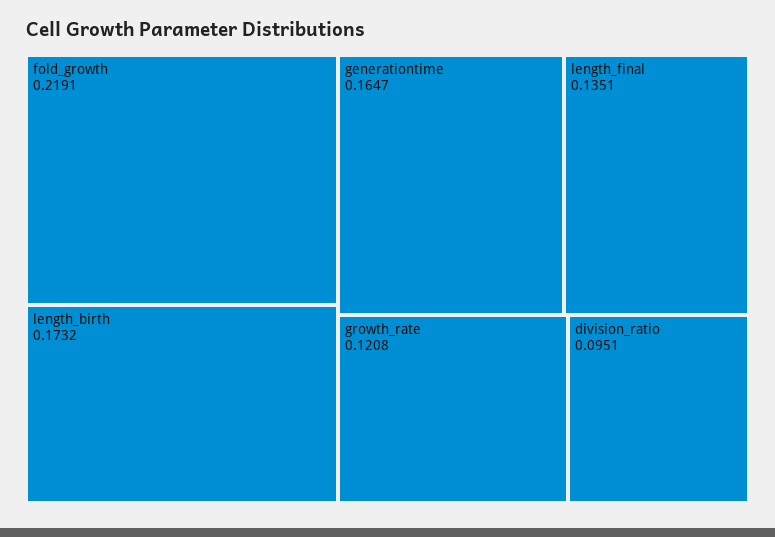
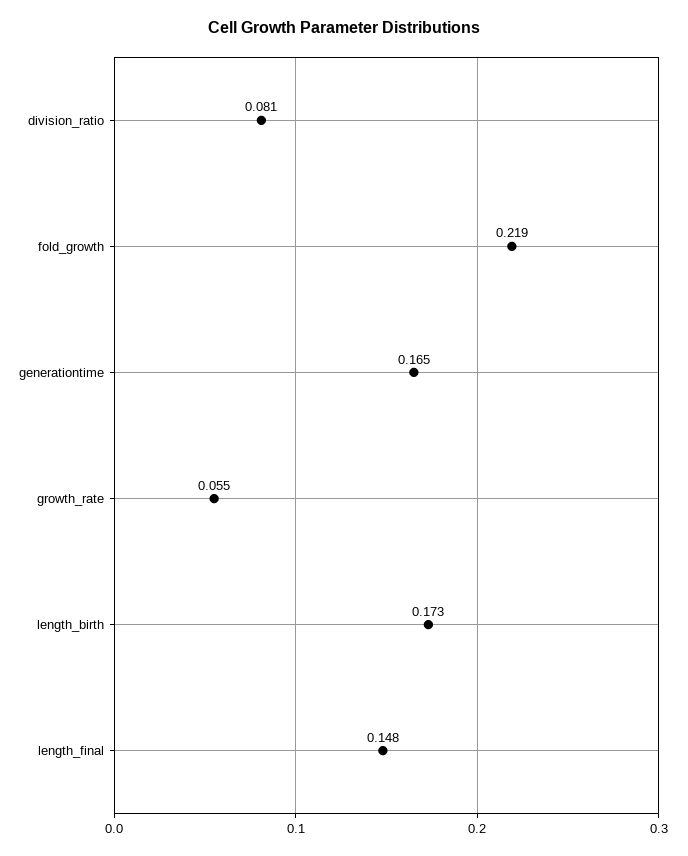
  {
    "fold_growth": 0.2191,
    "length_birth": 0.1732,
    "generationtime": 0.1647,
-   "length_final": 0.1351,
+   "length_final": 0.148,
-   "growth_rate": 0.1208,
+   "growth_rate": 0.055,
-   "division_ratio": 0.0951
+   "division_ratio": 0.081
  }

